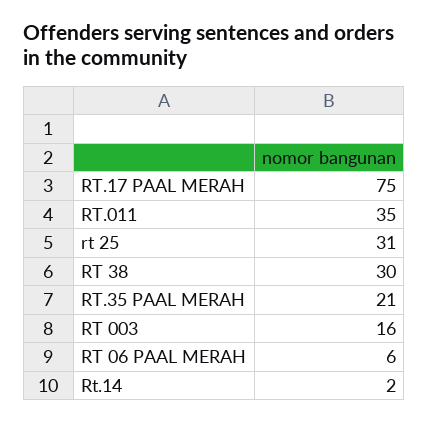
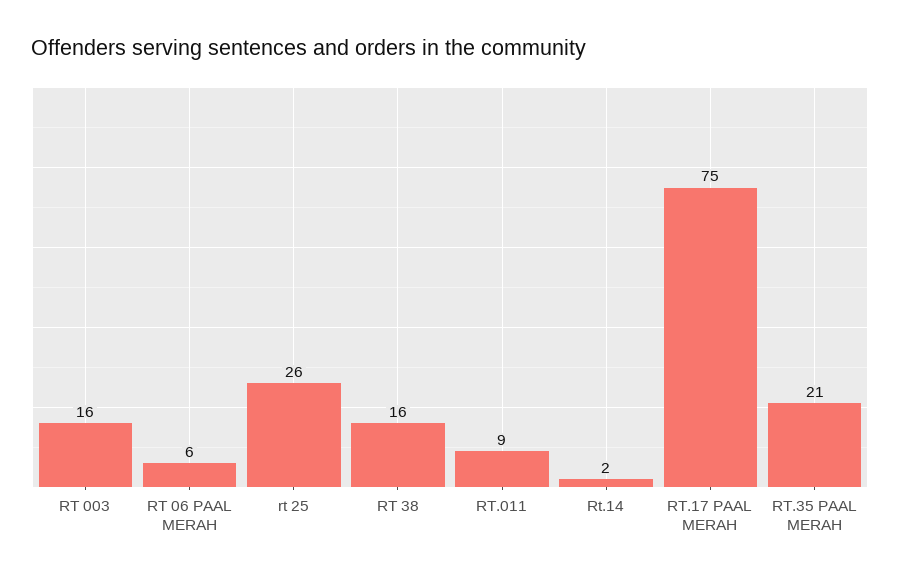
  {
    "RT.17 PAAL MERAH": 75,
-   "RT.011": 35,
+   "RT.011": 9,
-   "rt 25": 31,
+   "rt 25": 26,
-   "RT 38": 30,
+   "RT 38": 16,
    "RT.35 PAAL MERAH": 21,
    "RT 003": 16,
    "RT 06 PAAL MERAH": 6,
    "Rt.14": 2
  }

